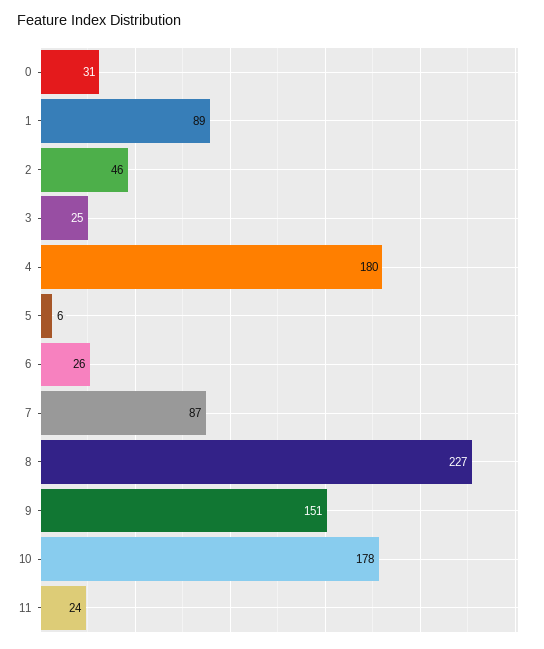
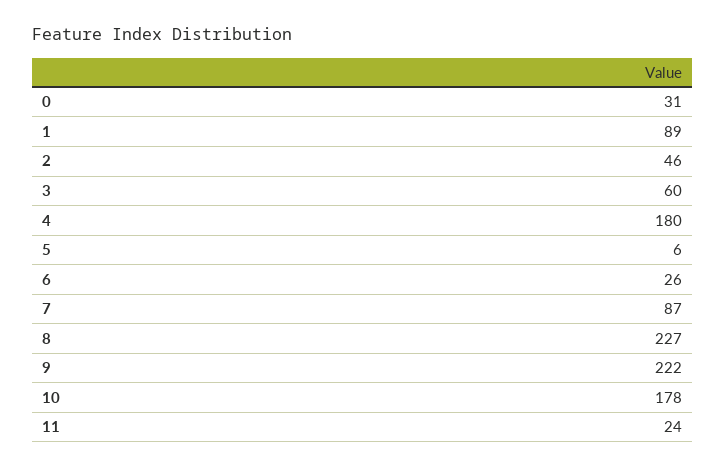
  {
    "0": 31,
    "1": 89,
    "2": 46,
-   "3": 25,
+   "3": 60,
    "4": 180,
    "5": 6,
    "6": 26,
    "7": 87,
    "8": 227,
-   "9": 151,
+   "9": 222,
    "10": 178,
    "11": 24
  }

